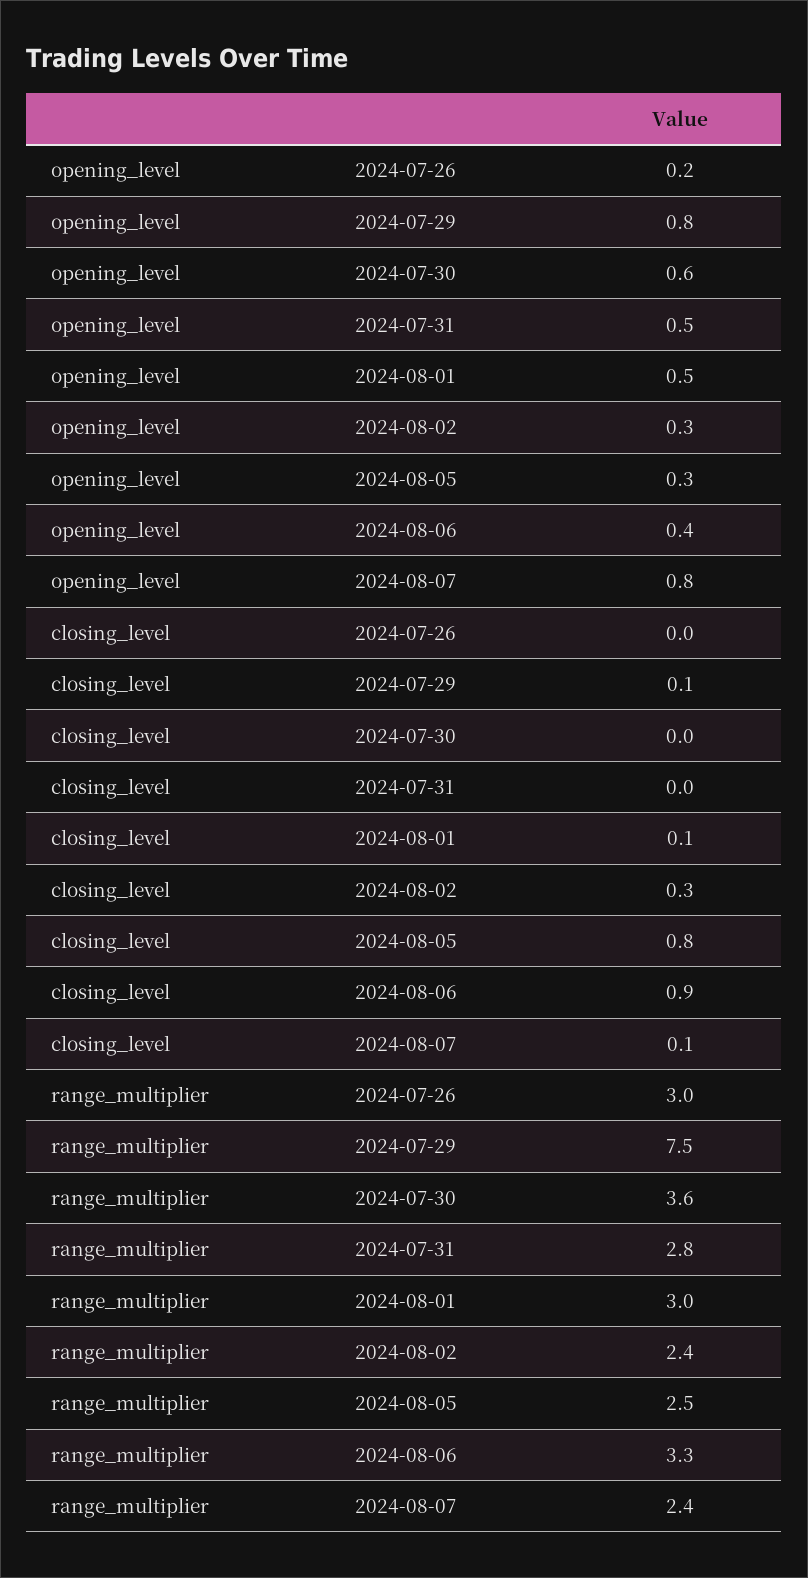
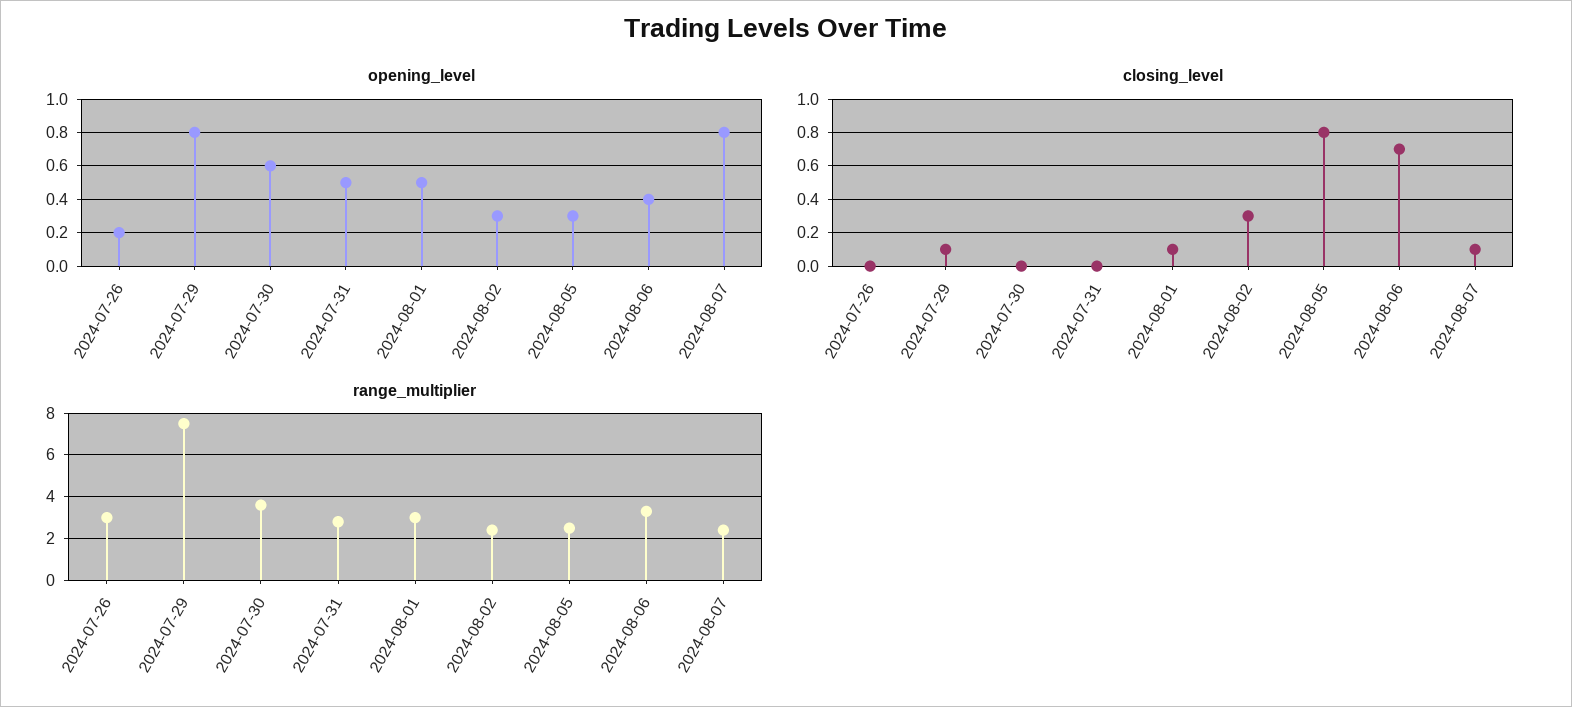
  {
    "opening_level": {
      "2024-07-26": 0.2,
      "2024-07-29": 0.8,
      "2024-07-30": 0.6,
      "2024-07-31": 0.5,
      "2024-08-01": 0.5,
      "2024-08-02": 0.3,
      "2024-08-05": 0.3,
      "2024-08-06": 0.4,
      "2024-08-07": 0.8
    },
    "closing_level": {
      "2024-07-26": 0,
      "2024-07-29": 0.1,
      "2024-07-30": 0,
      "2024-07-31": 0,
      "2024-08-01": 0.1,
      "2024-08-02": 0.3,
      "2024-08-05": 0.8,
-     "2024-08-06": 0.9,
+     "2024-08-06": 0.7,
      "2024-08-07": 0.1
    },
    "range_multiplier": {
      "2024-07-26": 3,
      "2024-07-29": 7.5,
      "2024-07-30": 3.6,
      "2024-07-31": 2.8,
      "2024-08-01": 3,
      "2024-08-02": 2.4,
      "2024-08-05": 2.5,
      "2024-08-06": 3.3,
      "2024-08-07": 2.4
    }
  }

